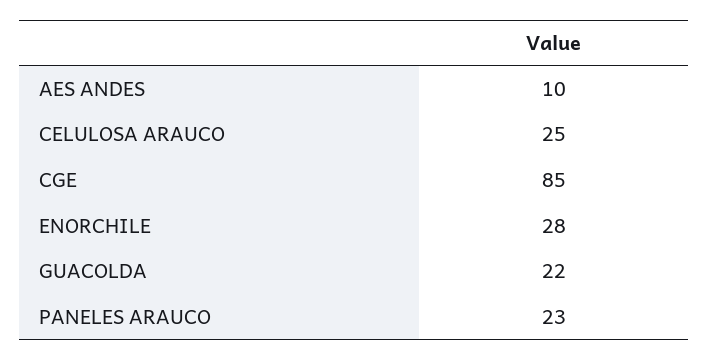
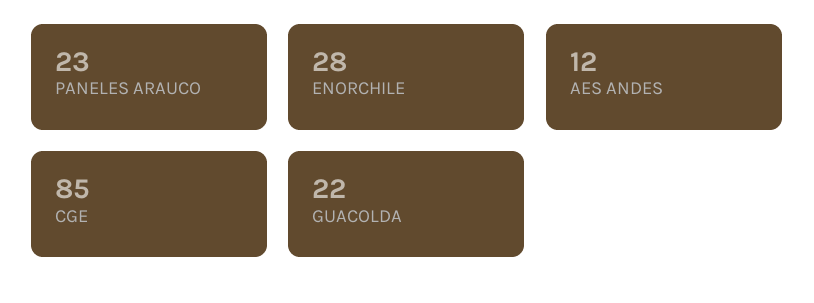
  {
-   "AES ANDES": 10,
+   "AES ANDES": 12,
-   "CELULOSA ARAUCO": 25,
    "CGE": 85,
    "ENORCHILE": 28,
    "GUACOLDA": 22,
    "PANELES ARAUCO": 23
  }

